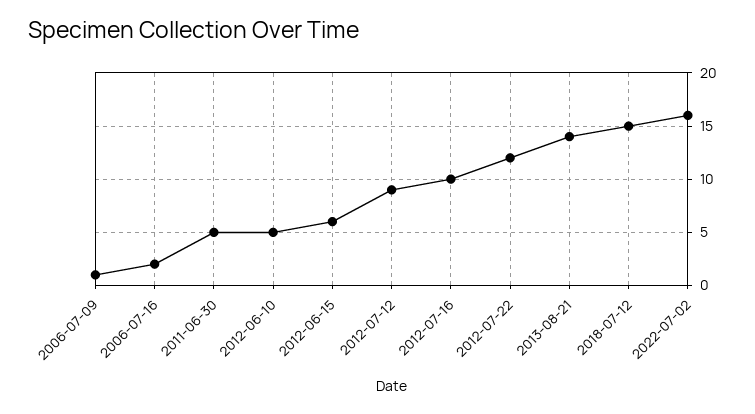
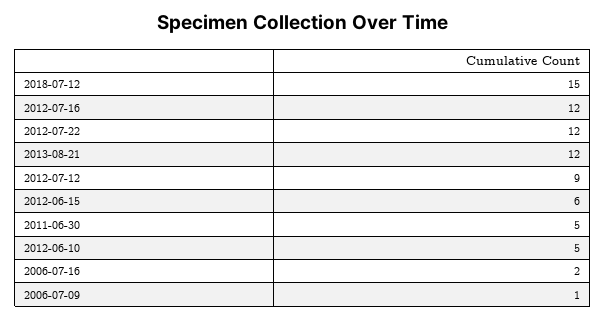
  {
    "2006-07-09": 1,
    "2006-07-16": 2,
    "2011-06-30": 5,
    "2012-06-10": 5,
    "2012-06-15": 6,
    "2012-07-12": 9,
-   "2012-07-16": 10,
+   "2012-07-16": 12,
    "2012-07-22": 12,
-   "2013-08-21": 14,
+   "2013-08-21": 12,
-   "2018-07-12": 15,
+   "2018-07-12": 15
-   "2022-07-02": 16
  }

